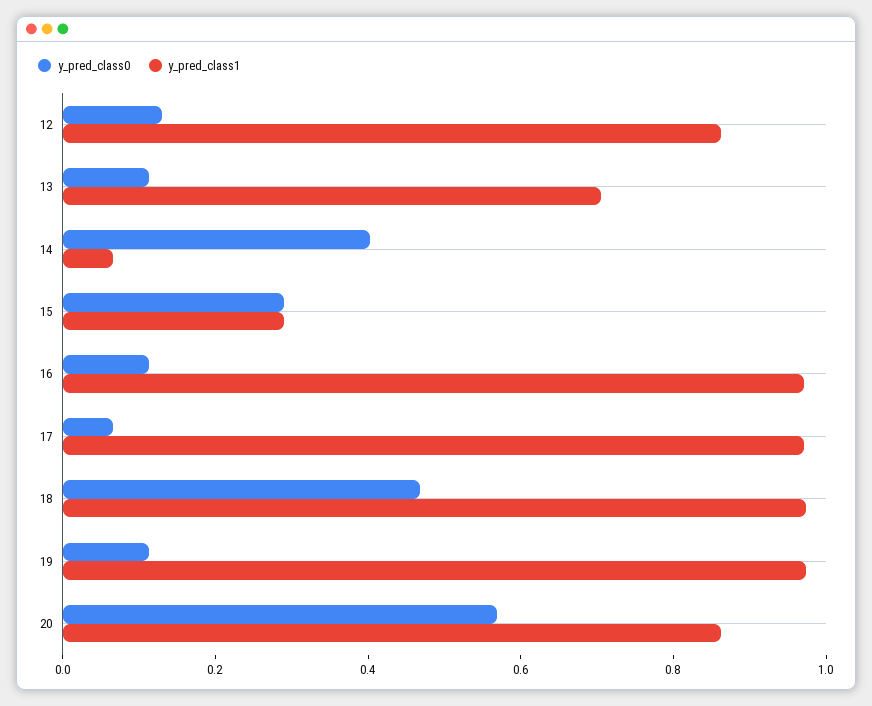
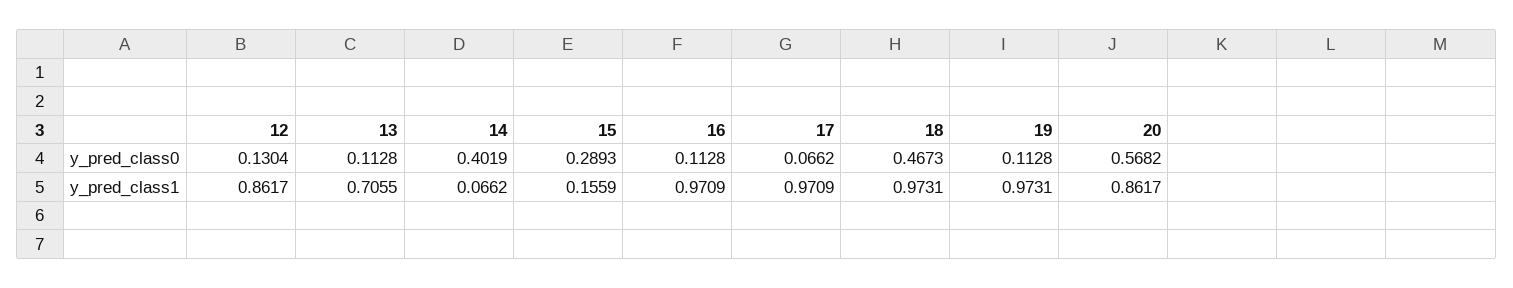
  {
    "y_pred_class0": {
      "12": 0.1304,
      "13": 0.1128,
      "14": 0.4019,
      "15": 0.2893,
      "16": 0.1128,
      "17": 0.0662,
      "18": 0.4673,
      "19": 0.1128,
      "20": 0.5682
    },
    "y_pred_class1": {
      "12": 0.8617,
      "13": 0.7055,
      "14": 0.0662,
-     "15": 0.3,
+     "15": 0.1559,
      "16": 0.9709,
      "17": 0.9709,
      "18": 0.9731,
      "19": 0.9731,
      "20": 0.8617
    }
  }

